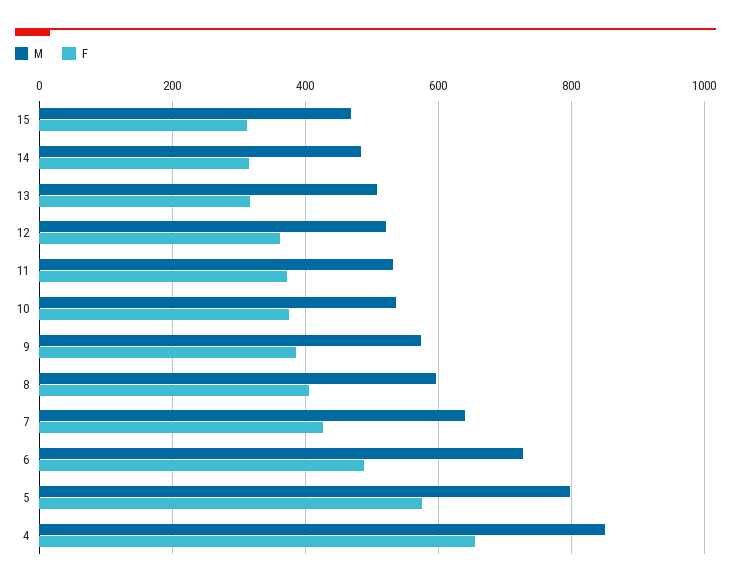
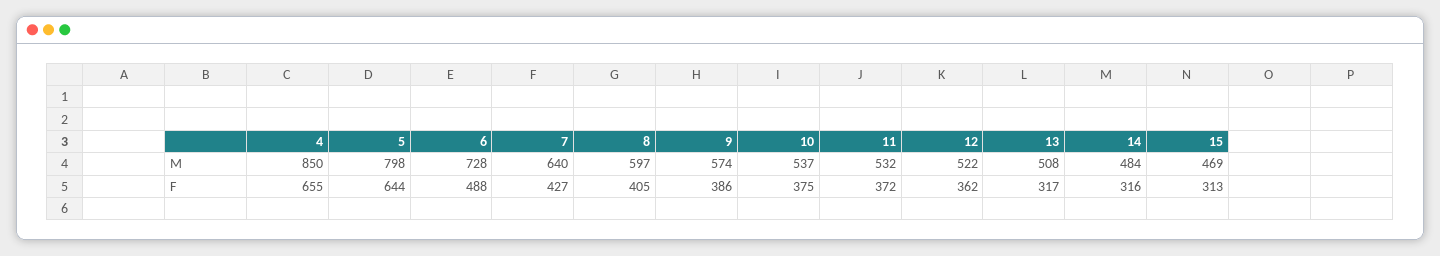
  {
    "M": {
      "15": 469,
      "14": 484,
      "13": 508,
      "12": 522,
      "11": 532,
      "10": 537,
      "9": 574,
      "8": 597,
      "7": 640,
      "6": 728,
      "5": 798,
      "4": 850
    },
    "F": {
      "15": 313,
      "14": 316,
      "13": 317,
      "12": 362,
      "11": 372,
      "10": 375,
      "9": 386,
      "8": 405,
      "7": 427,
      "6": 488,
-     "5": 580,
+     "5": 644,
      "4": 655
    }
  }

